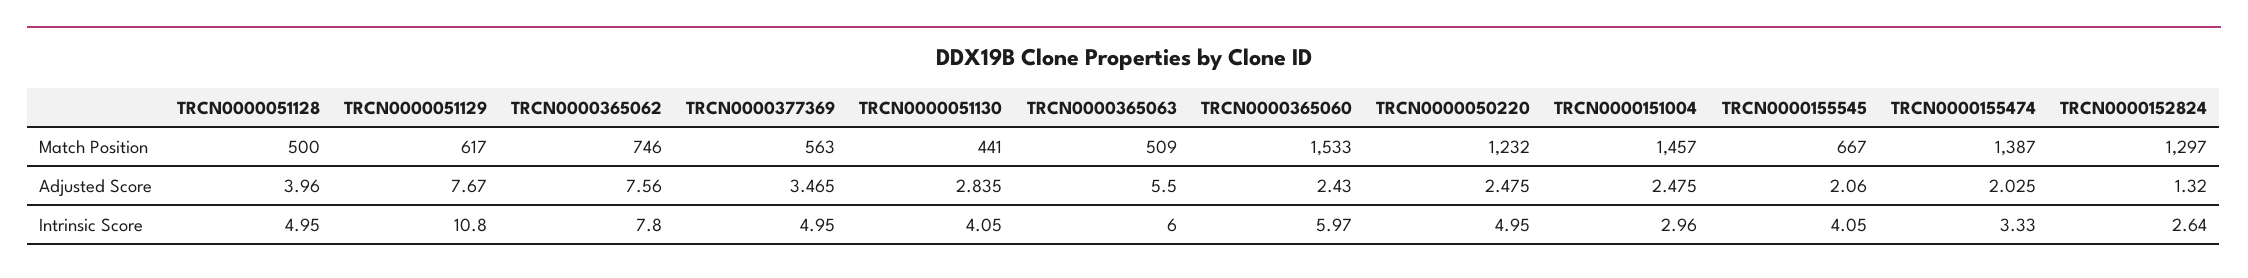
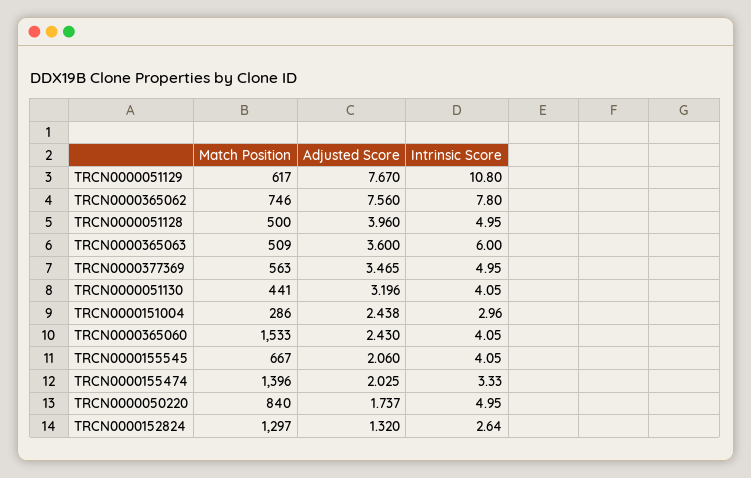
  {
    "TRCN0000051128": {
      "Match Position": 500,
      "Adjusted Score": 3.96,
      "Intrinsic Score": 4.95
    },
    "TRCN0000051129": {
      "Match Position": 617,
      "Adjusted Score": 7.67,
      "Intrinsic Score": 10.8
    },
    "TRCN0000365062": {
      "Match Position": 746,
      "Adjusted Score": 7.56,
      "Intrinsic Score": 7.8
    },
    "TRCN0000377369": {
      "Match Position": 563,
      "Adjusted Score": 3.465,
      "Intrinsic Score": 4.95
    },
    "TRCN0000051130": {
      "Match Position": 441,
-     "Adjusted Score": 2.835,
+     "Adjusted Score": 3.196,
      "Intrinsic Score": 4.05
    },
    "TRCN0000365063": {
      "Match Position": 509,
-     "Adjusted Score": 5.5,
+     "Adjusted Score": 3.6,
      "Intrinsic Score": 6
    },
    "TRCN0000365060": {
      "Match Position": 1533,
      "Adjusted Score": 2.43,
-     "Intrinsic Score": 5.97
+     "Intrinsic Score": 4.05
    },
    "TRCN0000050220": {
-     "Match Position": 1232,
+     "Match Position": 840,
-     "Adjusted Score": 2.475,
+     "Adjusted Score": 1.737,
      "Intrinsic Score": 4.95
    },
    "TRCN0000151004": {
-     "Match Position": 1457,
+     "Match Position": 286,
-     "Adjusted Score": 2.475,
+     "Adjusted Score": 2.438,
      "Intrinsic Score": 2.96
    },
    "TRCN0000155545": {
      "Match Position": 667,
      "Adjusted Score": 2.06,
      "Intrinsic Score": 4.05
    },
    "TRCN0000155474": {
-     "Match Position": 1387,
+     "Match Position": 1396,
      "Adjusted Score": 2.025,
      "Intrinsic Score": 3.33
    },
    "TRCN0000152824": {
      "Match Position": 1297,
      "Adjusted Score": 1.32,
      "Intrinsic Score": 2.64
    }
  }

